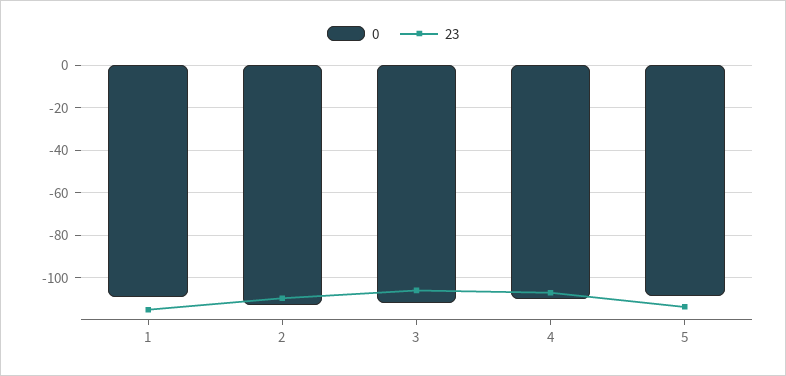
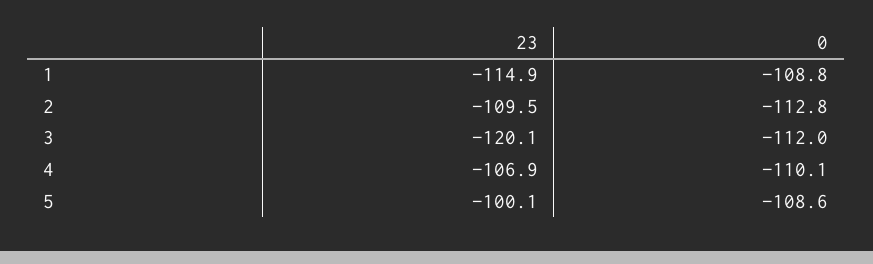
  {
    "0": {
      "1": -108.8,
      "2": -112.8,
      "3": -112,
      "4": -110.1,
      "5": -108.6
    },
    "23": {
      "1": -114.9,
      "2": -109.5,
-     "3": -105,
+     "3": -120.1,
      "4": -106.9,
-     "5": -115
+     "5": -100.1
    }
  }

